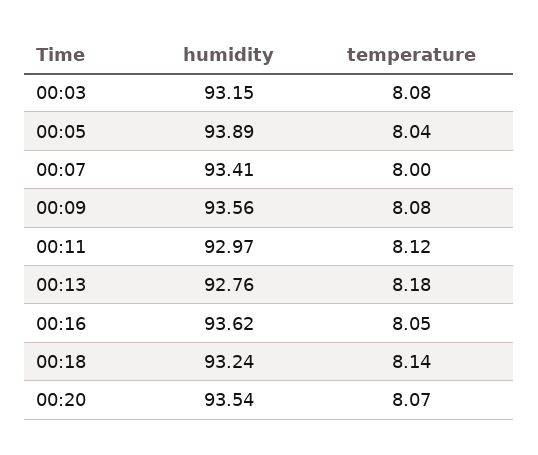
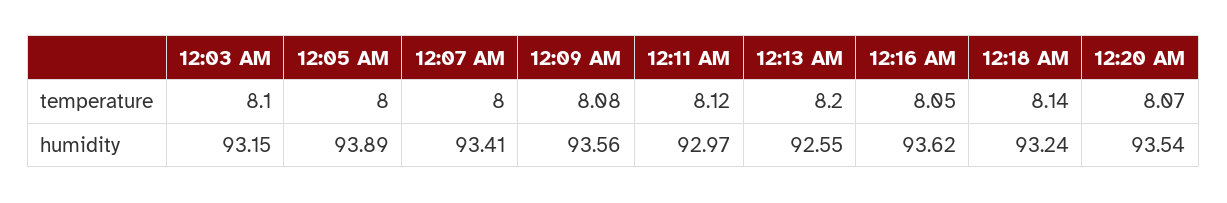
  {
    "humidity": {
      "00:03": 93.15,
      "00:05": 93.89,
      "00:07": 93.41,
      "00:09": 93.56,
      "00:11": 92.97,
-     "00:13": 92.76,
+     "00:13": 92.55,
      "00:16": 93.62,
      "00:18": 93.24,
      "00:20": 93.54
    },
    "temperature": {
-     "00:03": 8.08,
+     "00:03": 8.1,
-     "00:05": 8.04,
+     "00:05": 8,
      "00:07": 8,
      "00:09": 8.08,
      "00:11": 8.12,
-     "00:13": 8.18,
+     "00:13": 8.2,
      "00:16": 8.05,
      "00:18": 8.14,
      "00:20": 8.07
    }
  }

